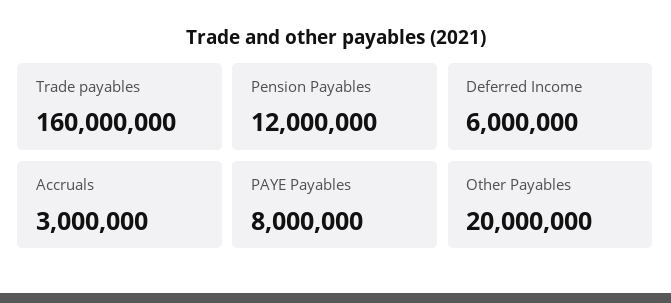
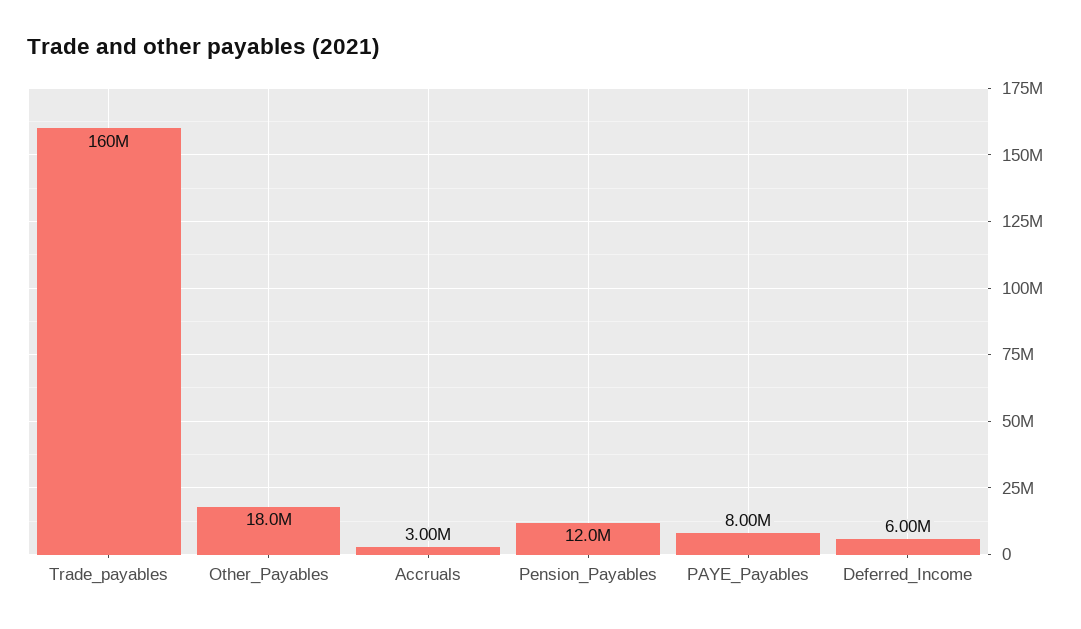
  {
    "Trade payables": 160000000,
    "Pension Payables": 12000000,
    "Deferred Income": 6000000,
    "Accruals": 3000000,
    "PAYE Payables": 8000000,
-   "Other Payables": 20000000
+   "Other Payables": 18000000
  }

